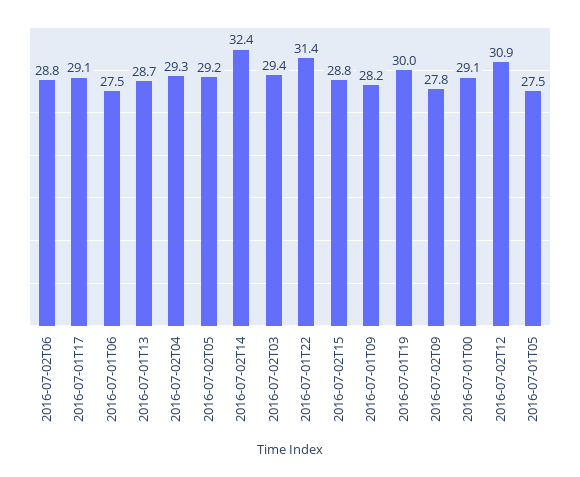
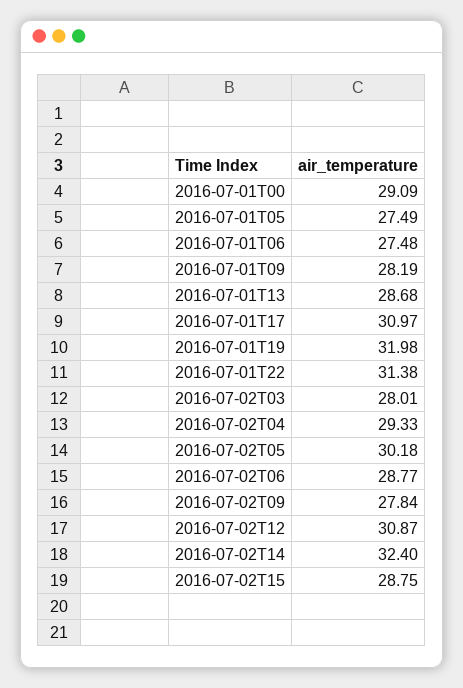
  {
    "2016-07-02T06": 28.77,
-   "2016-07-01T17": 29.1,
+   "2016-07-01T17": 30.97,
    "2016-07-01T06": 27.48,
    "2016-07-01T13": 28.68,
    "2016-07-02T04": 29.33,
-   "2016-07-02T05": 29.2,
+   "2016-07-02T05": 30.18,
    "2016-07-02T14": 32.4,
-   "2016-07-02T03": 29.4,
+   "2016-07-02T03": 28.01,
    "2016-07-01T22": 31.38,
    "2016-07-02T15": 28.75,
    "2016-07-01T09": 28.19,
-   "2016-07-01T19": 30,
+   "2016-07-01T19": 31.98,
    "2016-07-02T09": 27.84,
    "2016-07-01T00": 29.09,
    "2016-07-02T12": 30.87,
    "2016-07-01T05": 27.49
  }

